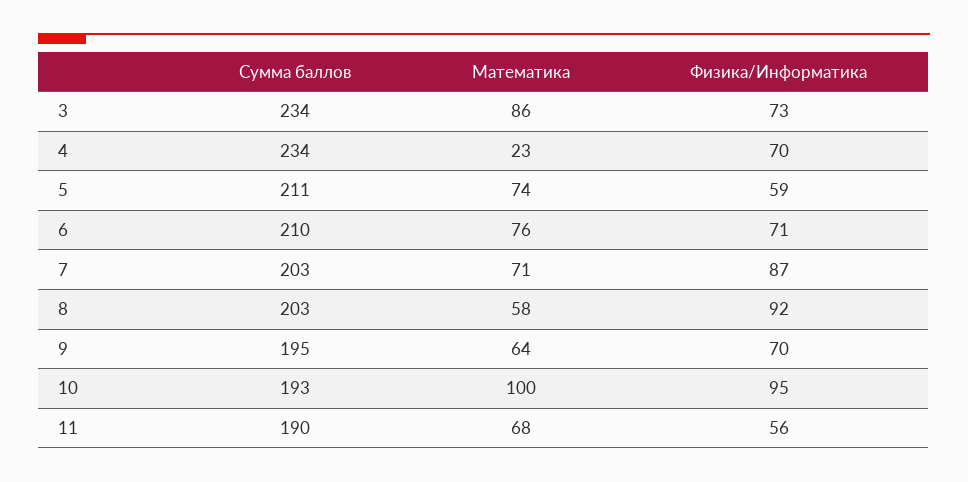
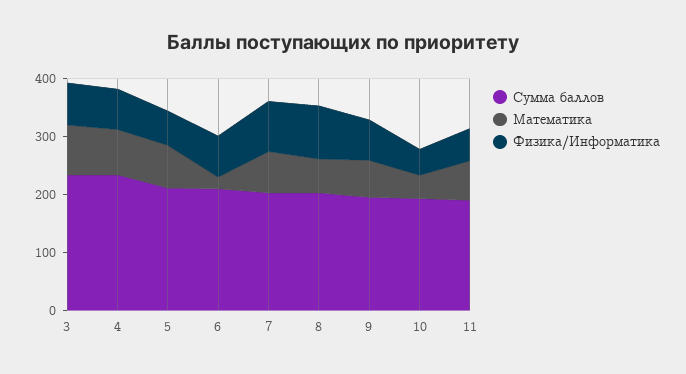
  {
    "Сумма баллов": {
      "3": 234,
      "4": 234,
      "5": 211,
      "6": 210,
      "7": 203,
      "8": 203,
      "9": 195,
      "10": 193,
      "11": 190
    },
    "Математика": {
      "3": 86,
-     "4": 23,
+     "4": 80,
      "5": 74,
-     "6": 76,
+     "6": 20,
      "7": 71,
      "8": 58,
      "9": 64,
-     "10": 100,
+     "10": 40,
      "11": 68
    },
    "Физика/Информатика": {
      "3": 73,
      "4": 70,
      "5": 59,
      "6": 71,
      "7": 87,
      "8": 92,
      "9": 70,
-     "10": 95,
+     "10": 40,
      "11": 56
    }
  }

